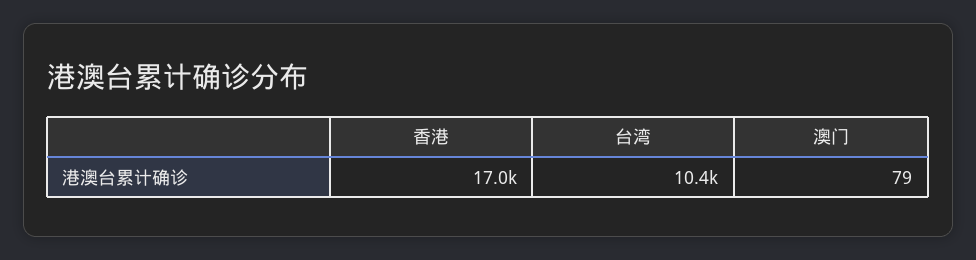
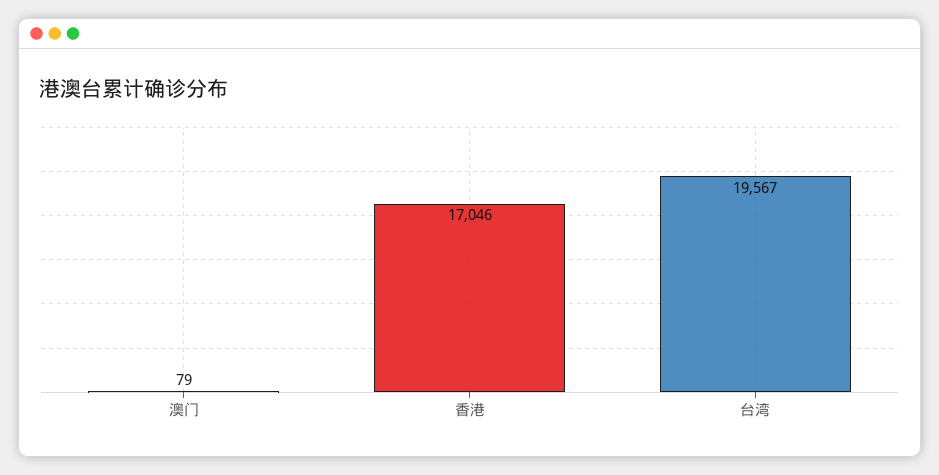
  {
    "香港": 17046,
-   "台湾": 10400,
+   "台湾": 19567,
    "澳门": 79
  }

